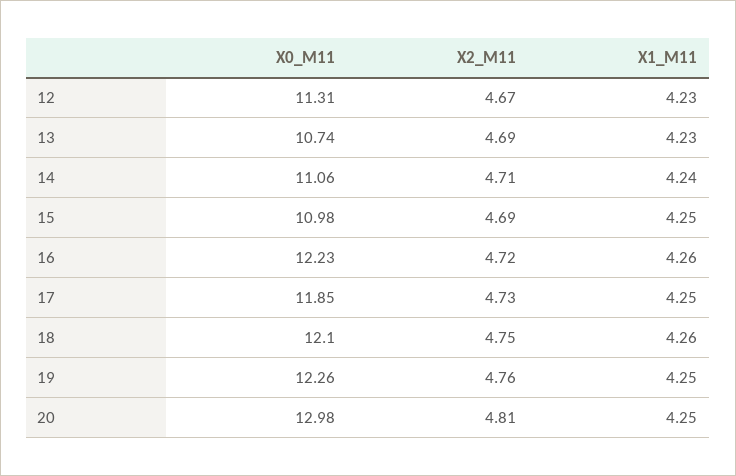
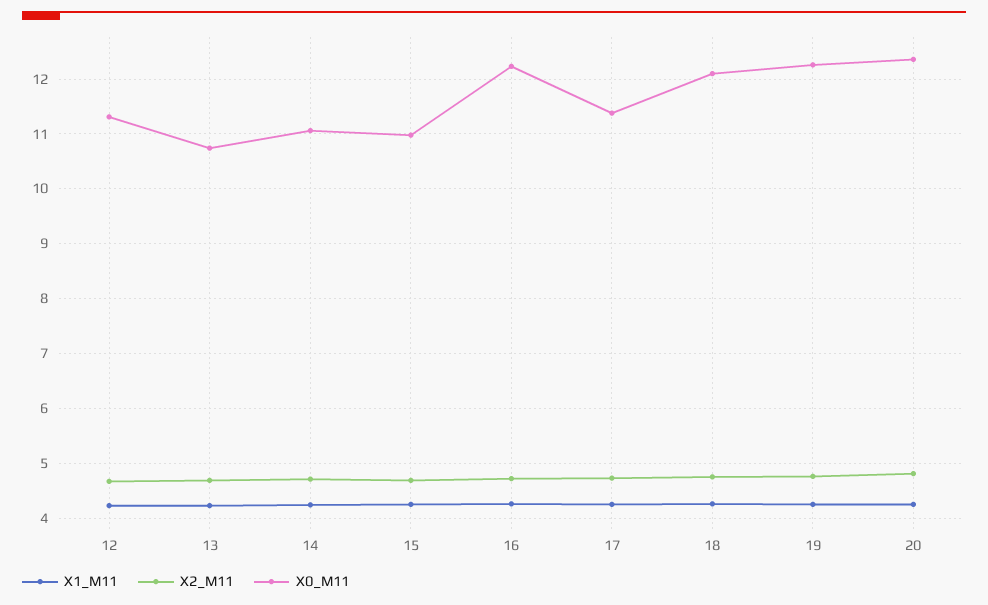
  {
    "X0_M11": {
      "12": 11.31,
      "13": 10.74,
      "14": 11.06,
      "15": 10.98,
      "16": 12.23,
-     "17": 11.85,
+     "17": 11.4,
      "18": 12.1,
      "19": 12.26,
-     "20": 12.98
+     "20": 12.4
    },
    "X2_M11": {
      "12": 4.67,
      "13": 4.69,
      "14": 4.71,
      "15": 4.69,
      "16": 4.72,
      "17": 4.73,
      "18": 4.75,
      "19": 4.76,
      "20": 4.81
    },
    "X1_M11": {
      "12": 4.23,
      "13": 4.23,
      "14": 4.24,
      "15": 4.25,
      "16": 4.26,
      "17": 4.25,
      "18": 4.26,
      "19": 4.25,
      "20": 4.25
    }
  }

